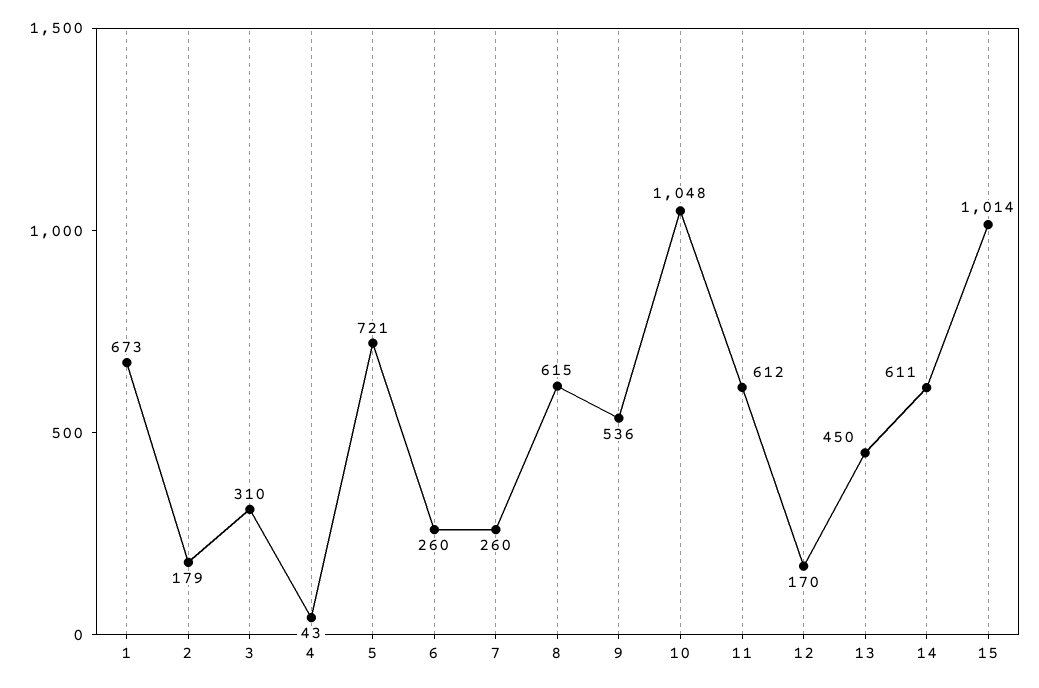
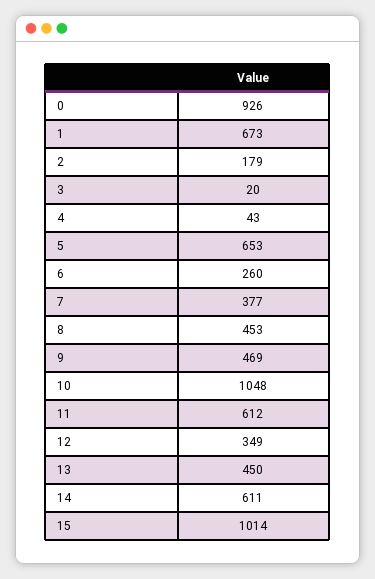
  {
    "1": 673,
    "2": 179,
-   "3": 310,
+   "3": 20,
    "4": 43,
-   "5": 721,
+   "5": 653,
    "6": 260,
-   "7": 260,
+   "7": 377,
-   "8": 615,
+   "8": 453,
-   "9": 536,
+   "9": 469,
    "10": 1048,
    "11": 612,
-   "12": 170,
+   "12": 349,
    "13": 450,
    "14": 611,
-   "15": 1014
+   "15": 1014,
+   "0": 926
  }

